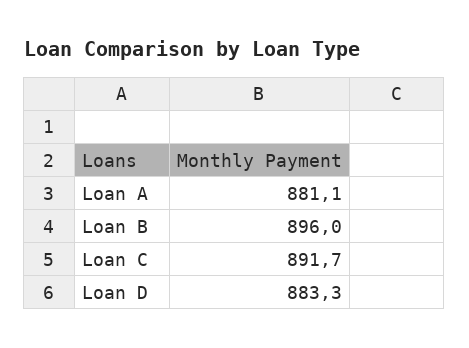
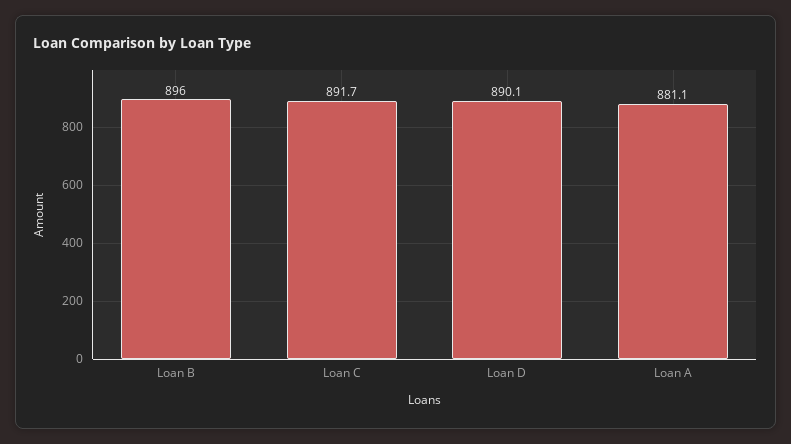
  {
    "Loan A": 881.1,
    "Loan B": 896,
    "Loan C": 891.7,
-   "Loan D": 883.3
+   "Loan D": 890.1
  }

